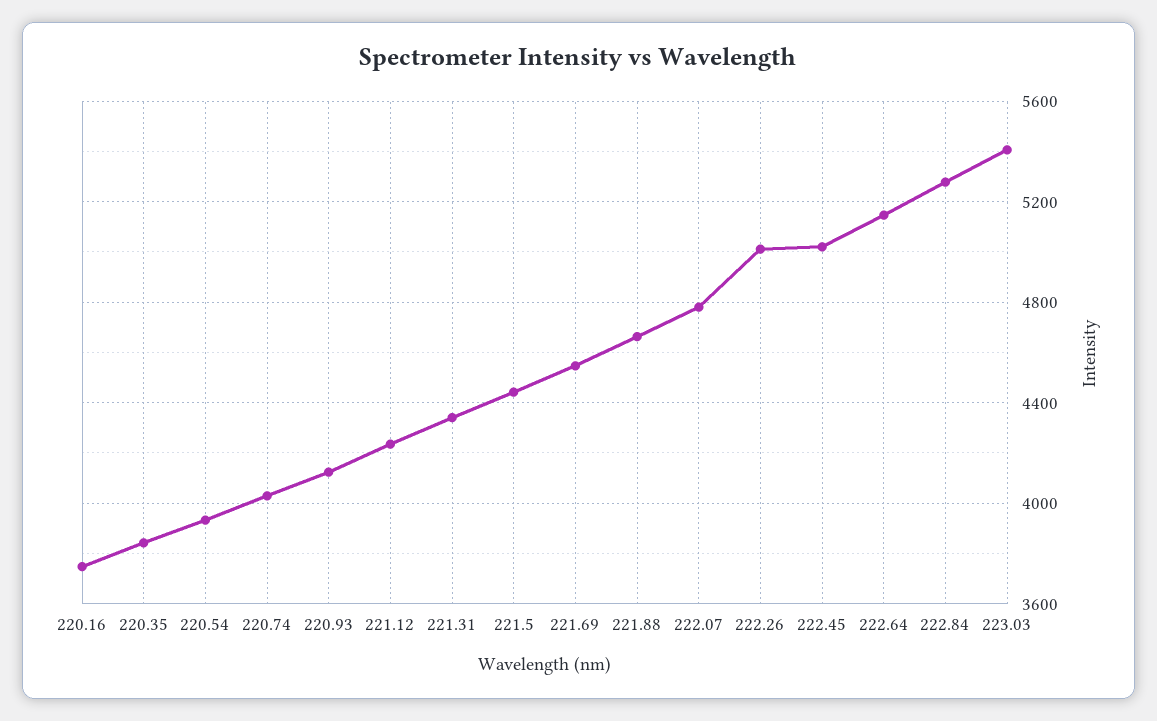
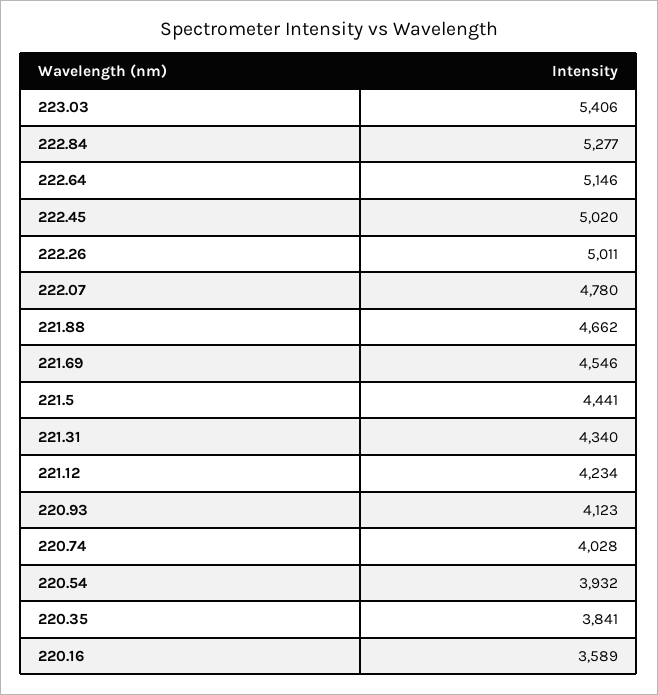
  {
-   "220.16": 3750,
+   "220.16": 3589,
    "220.35": 3841,
    "220.54": 3932,
    "220.74": 4028,
    "220.93": 4123,
    "221.12": 4234,
    "221.31": 4340,
    "221.5": 4441,
    "221.69": 4546,
    "221.88": 4662,
    "222.07": 4780,
    "222.26": 5011,
    "222.45": 5020,
    "222.64": 5146,
    "222.84": 5277,
    "223.03": 5406
  }

